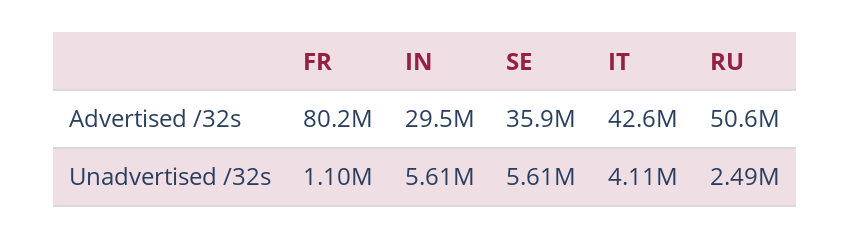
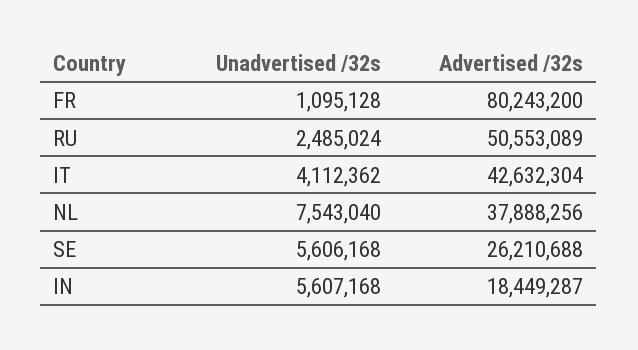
  {
    "FR": {
      "Advertised /32s": 80243200,
      "Unadvertised /32s": 1095128
    },
    "IN": {
-     "Advertised /32s": 29500000,
+     "Advertised /32s": 18449287,
      "Unadvertised /32s": 5607168
    },
    "SE": {
-     "Advertised /32s": 35900000,
+     "Advertised /32s": 26210688,
      "Unadvertised /32s": 5606168
    },
    "IT": {
      "Advertised /32s": 42632304,
      "Unadvertised /32s": 4112362
    },
    "RU": {
      "Advertised /32s": 50553089,
      "Unadvertised /32s": 2485024
-   }
+   },
+   "NL": {
+     "Unadvertised /32s": 7543040,
+     "Advertised /32s": 37888256
+   }
  }

